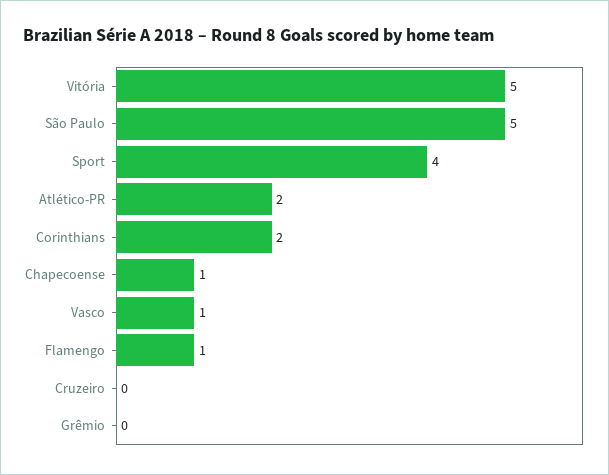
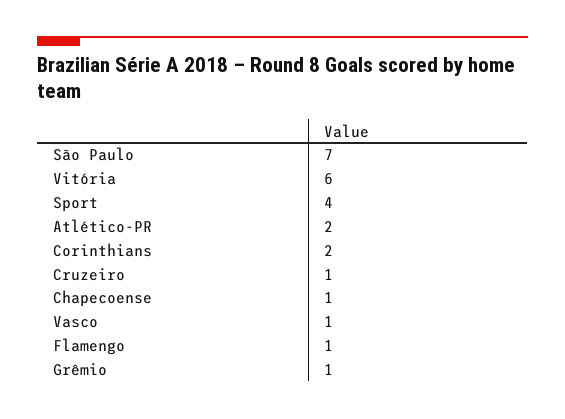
  {
-   "Vitória": 5,
+   "Vitória": 6,
-   "São Paulo": 5,
+   "São Paulo": 7,
    "Sport": 4,
    "Atlético-PR": 2,
    "Corinthians": 2,
    "Chapecoense": 1,
    "Vasco": 1,
    "Flamengo": 1,
-   "Cruzeiro": 0,
+   "Cruzeiro": 1,
-   "Grêmio": 0
+   "Grêmio": 1
  }

